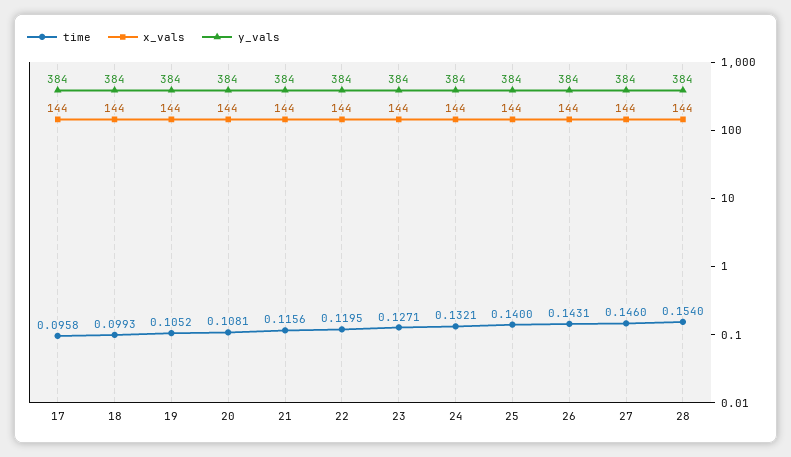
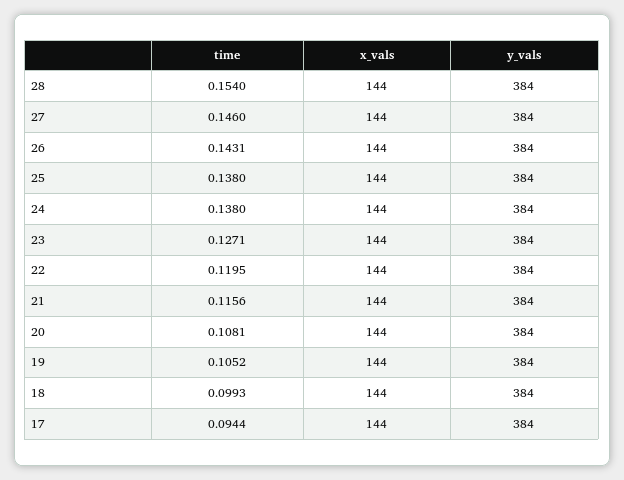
  {
    "time": {
-     "17": 0.0958,
+     "17": 0.0944,
      "18": 0.0993,
      "19": 0.1052,
      "20": 0.1081,
      "21": 0.1156,
      "22": 0.1195,
      "23": 0.1271,
-     "24": 0.1321,
+     "24": 0.138,
-     "25": 0.14,
+     "25": 0.138,
      "26": 0.1431,
      "27": 0.146,
      "28": 0.154
    },
    "x_vals": {
      "17": 144,
      "18": 144,
      "19": 144,
      "20": 144,
      "21": 144,
      "22": 144,
      "23": 144,
      "24": 144,
      "25": 144,
      "26": 144,
      "27": 144,
      "28": 144
    },
    "y_vals": {
      "17": 384,
      "18": 384,
      "19": 384,
      "20": 384,
      "21": 384,
      "22": 384,
      "23": 384,
      "24": 384,
      "25": 384,
      "26": 384,
      "27": 384,
      "28": 384
    }
  }

